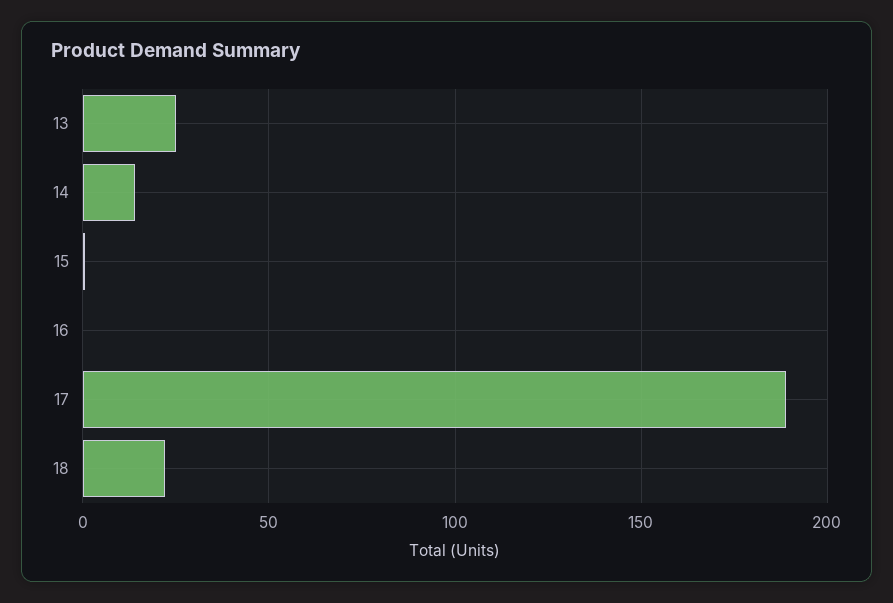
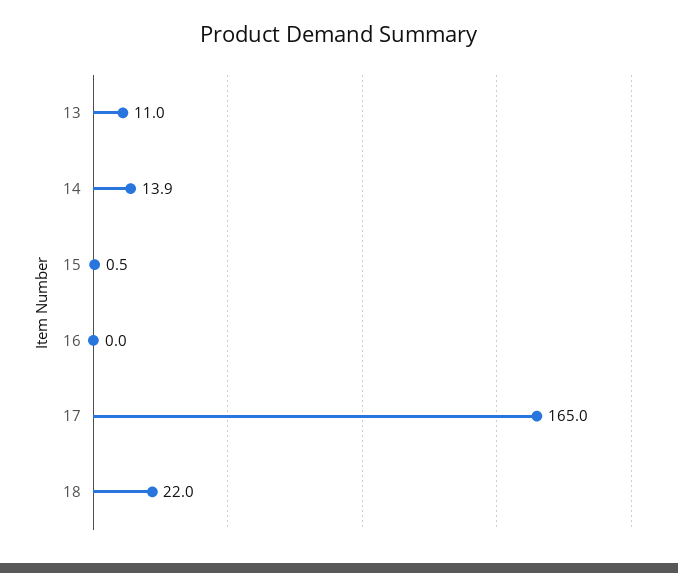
  {
-   "13": 25,
+   "13": 11,
    "14": 13.9,
    "15": 0.5,
    "16": 0,
-   "17": 190,
+   "17": 165,
    "18": 22
  }

